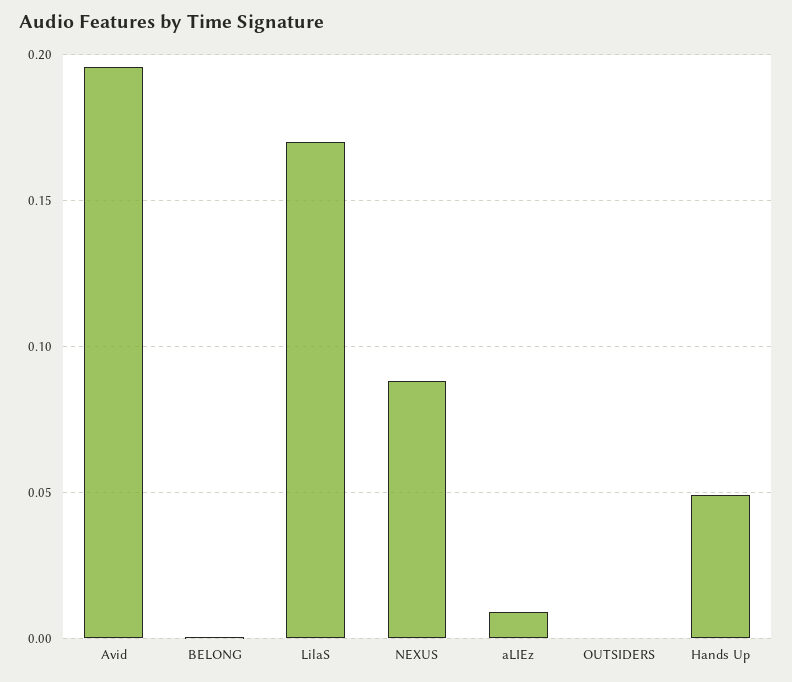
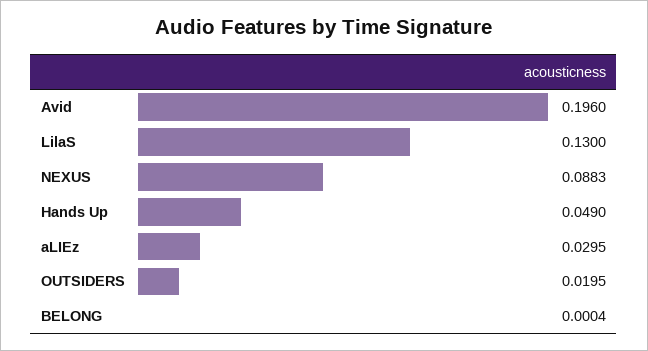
  {
    "Avid": 0.196,
    "BELONG": 0.0004,
-   "LilaS": 0.17,
+   "LilaS": 0.13,
    "NEXUS": 0.0883,
-   "aLIEz": 0.01,
+   "aLIEz": 0.0295,
-   "OUTSIDERS": 0,
+   "OUTSIDERS": 0.0195,
    "Hands Up": 0.049
  }

